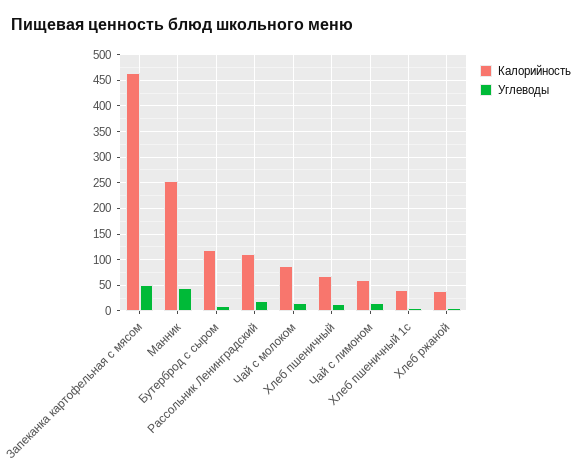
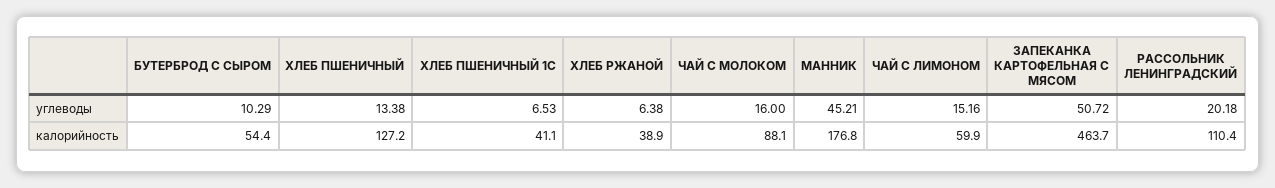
  {
    "Калорийность": {
      "Запеканка картофельная с мясом": 463.7,
-     "Манник": 250,
+     "Манник": 176.8,
-     "Бутерброд с сыром": 125,
+     "Бутерброд с сыром": 54.4,
      "Рассольник Ленинградский": 110.4,
      "Чай с молоком": 88.1,
-     "Хлеб пшеничный": 75,
+     "Хлеб пшеничный": 127.2,
      "Чай с лимоном": 59.9,
      "Хлеб пшеничный 1с": 41.1,
      "Хлеб ржаной": 38.9
    },
    "Углеводы": {
      "Запеканка картофельная с мясом": 50.72,
      "Манник": 45.21,
      "Бутерброд с сыром": 10.29,
      "Рассольник Ленинградский": 20.18,
      "Чай с молоком": 16,
      "Хлеб пшеничный": 13.38,
      "Чай с лимоном": 15.16,
      "Хлеб пшеничный 1с": 6.53,
      "Хлеб ржаной": 6.38
    }
  }

